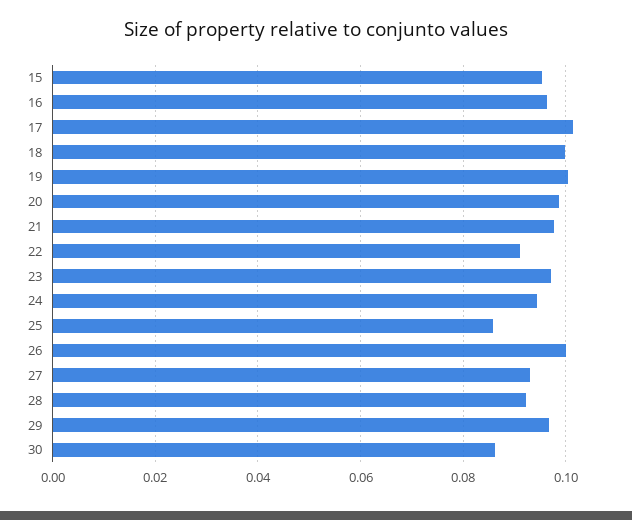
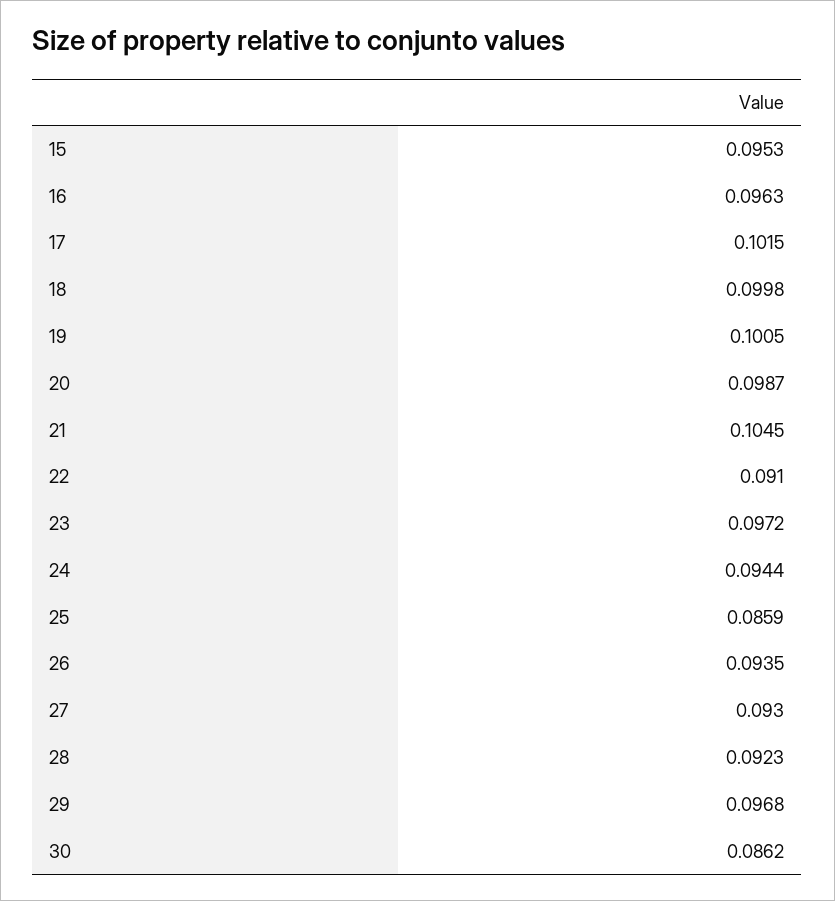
  {
    "15": 0.0953,
    "16": 0.0963,
    "17": 0.1015,
    "18": 0.0998,
    "19": 0.1005,
    "20": 0.0987,
-   "21": 0.098,
+   "21": 0.1045,
    "22": 0.091,
    "23": 0.0972,
    "24": 0.0944,
    "25": 0.0859,
-   "26": 0.1,
+   "26": 0.0935,
    "27": 0.093,
    "28": 0.0923,
    "29": 0.0968,
    "30": 0.0862
  }

